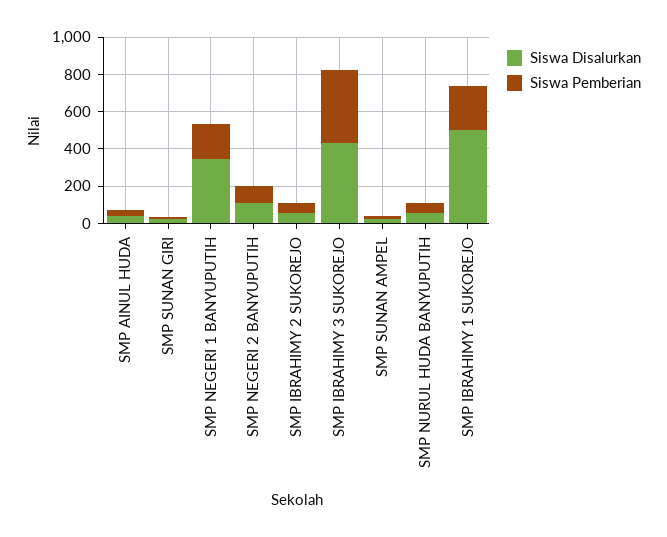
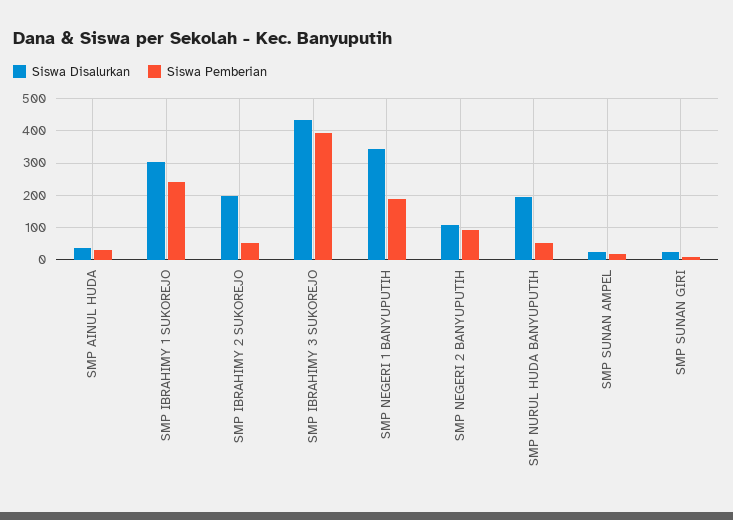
  {
    "Siswa Disalurkan": {
      "SMP AINUL HUDA": 40,
      "SMP SUNAN GIRI": 20,
      "SMP NEGERI 1 BANYUPUTIH": 340,
      "SMP NEGERI 2 BANYUPUTIH": 100,
-     "SMP IBRAHIMY 2 SUKOREJO": 50,
+     "SMP IBRAHIMY 2 SUKOREJO": 200,
      "SMP IBRAHIMY 3 SUKOREJO": 440,
      "SMP SUNAN AMPEL": 20,
-     "SMP NURUL HUDA BANYUPUTIH": 50,
+     "SMP NURUL HUDA BANYUPUTIH": 200,
-     "SMP IBRAHIMY 1 SUKOREJO": 500
+     "SMP IBRAHIMY 1 SUKOREJO": 300
    },
    "Siswa Pemberian": {
      "SMP AINUL HUDA": 40,
      "SMP SUNAN GIRI": 0,
      "SMP NEGERI 1 BANYUPUTIH": 180,
      "SMP NEGERI 2 BANYUPUTIH": 100,
      "SMP IBRAHIMY 2 SUKOREJO": 60,
      "SMP IBRAHIMY 3 SUKOREJO": 400,
      "SMP SUNAN AMPEL": 20,
      "SMP NURUL HUDA BANYUPUTIH": 60,
      "SMP IBRAHIMY 1 SUKOREJO": 240
    }
  }

